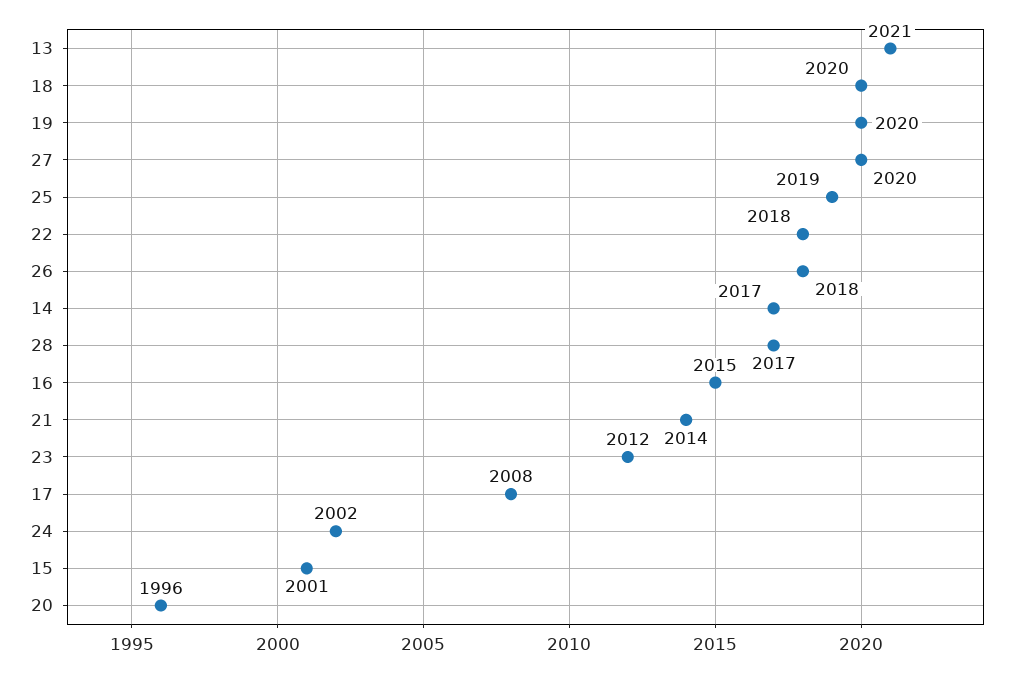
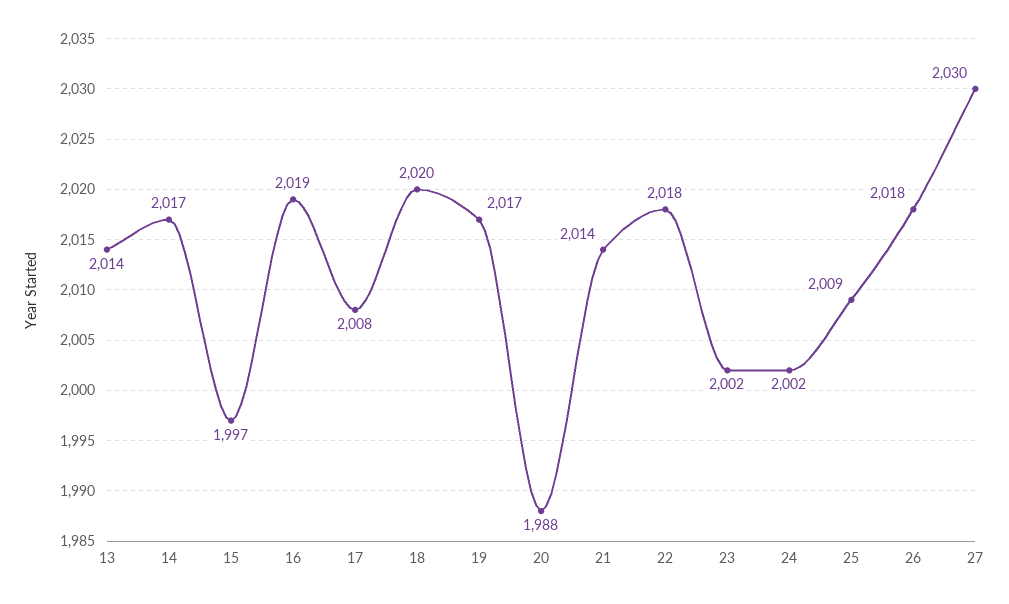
  {
-   "13": 2021,
+   "13": 2014,
    "18": 2020,
-   "19": 2020,
+   "19": 2017,
-   "27": 2020,
+   "27": 2030,
-   "25": 2019,
+   "25": 2009,
    "22": 2018,
    "26": 2018,
    "14": 2017,
-   "28": 2017,
-   "16": 2015,
+   "16": 2019,
    "21": 2014,
-   "23": 2012,
+   "23": 2002,
    "17": 2008,
    "24": 2002,
-   "15": 2001,
+   "15": 1997,
-   "20": 1996
+   "20": 1988
  }

